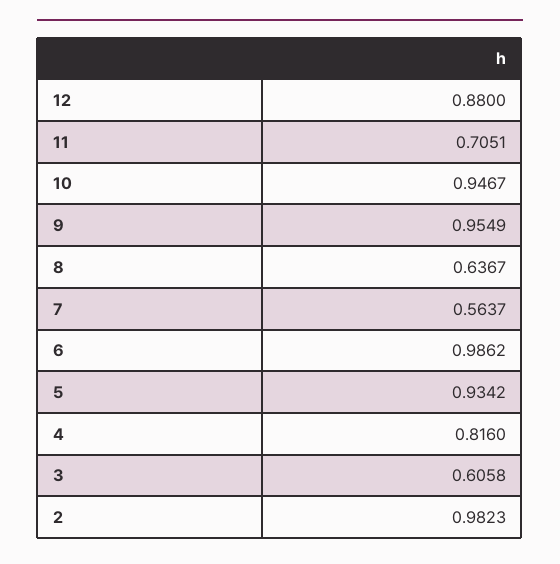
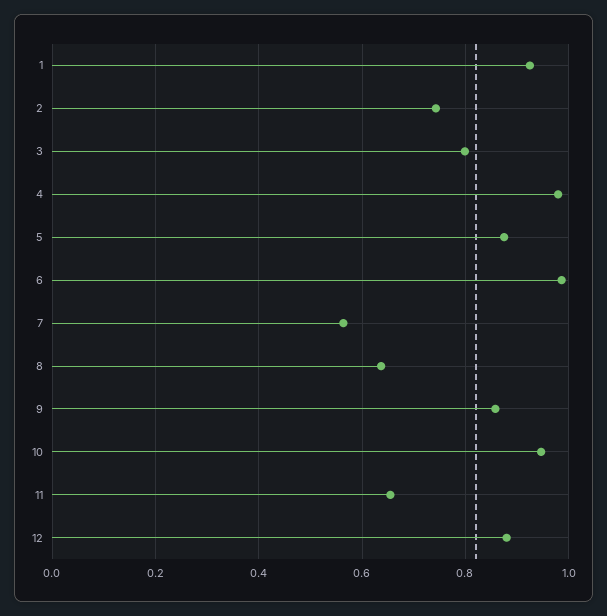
  {
    "12": 0.88,
-   "11": 0.7051,
+   "11": 0.66,
    "10": 0.9467,
-   "9": 0.9549,
+   "9": 0.86,
    "8": 0.6367,
    "7": 0.5637,
    "6": 0.9862,
-   "5": 0.9342,
+   "5": 0.88,
-   "4": 0.816,
+   "4": 0.98,
-   "3": 0.6058,
+   "3": 0.8,
-   "2": 0.9823
+   "2": 0.74,
+   "1": 0.92
  }

